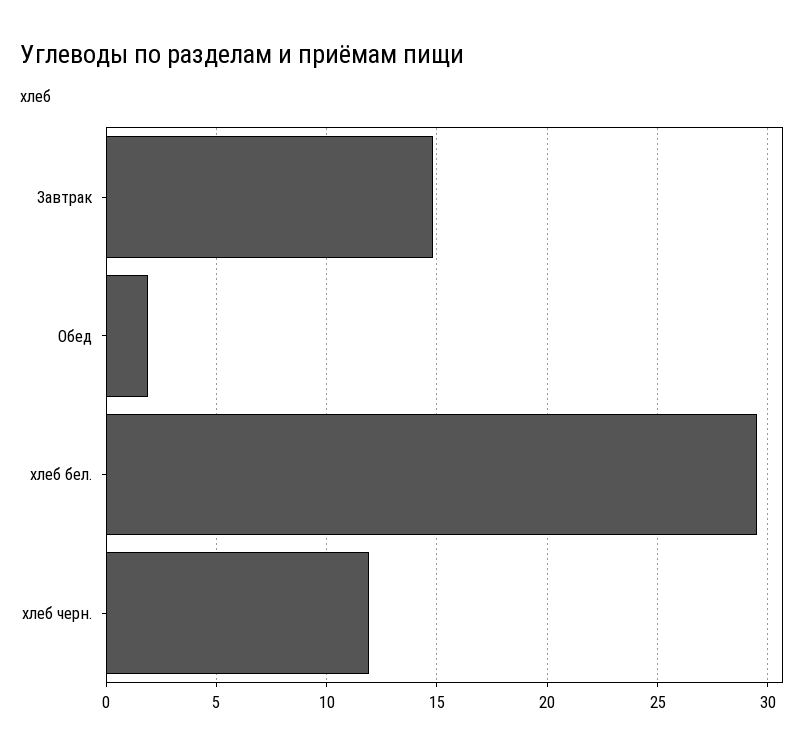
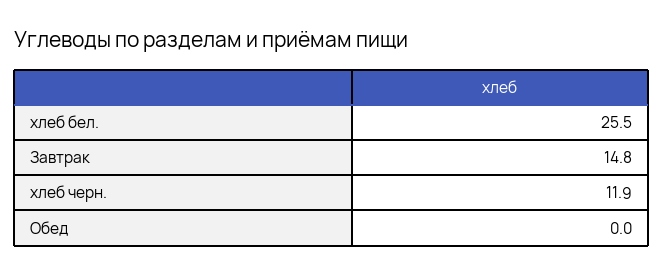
  {
    "Завтрак": 14.8,
-   "Обед": 2,
+   "Обед": 0,
-   "хлеб бел.": 29.5,
+   "хлеб бел.": 25.5,
    "хлеб черн.": 11.9
  }

